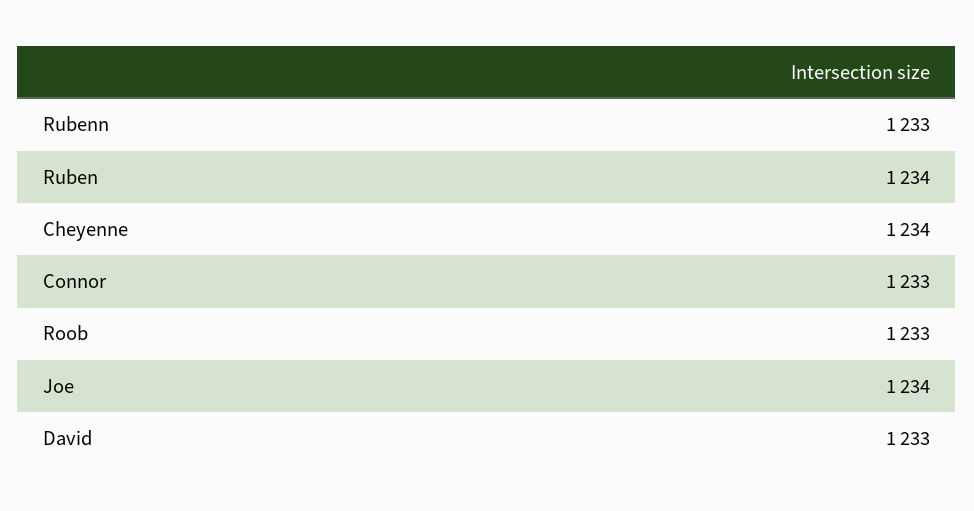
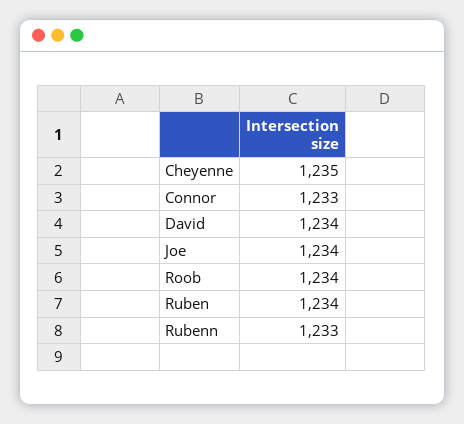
  {
    "Rubenn": 1233,
    "Ruben": 1234,
-   "Cheyenne": 1234,
+   "Cheyenne": 1235,
    "Connor": 1233,
-   "Roob": 1233,
+   "Roob": 1234,
    "Joe": 1234,
-   "David": 1233
+   "David": 1234
  }

